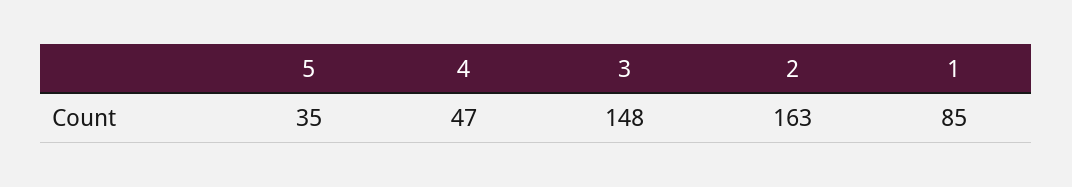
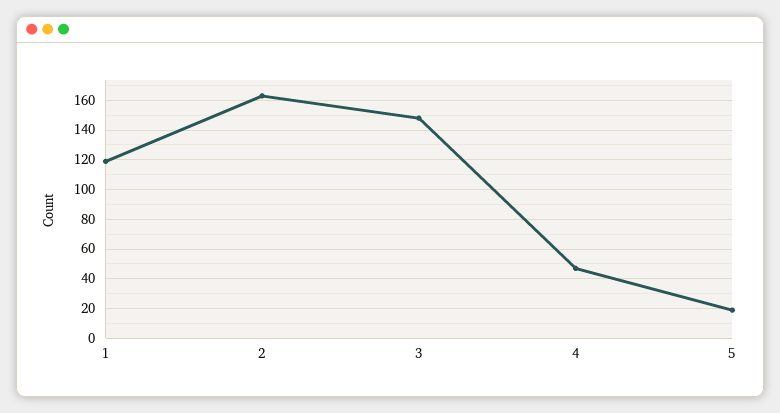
  {
-   "5": 35,
+   "5": 20,
    "4": 47,
    "3": 148,
    "2": 163,
-   "1": 85
+   "1": 120
  }

